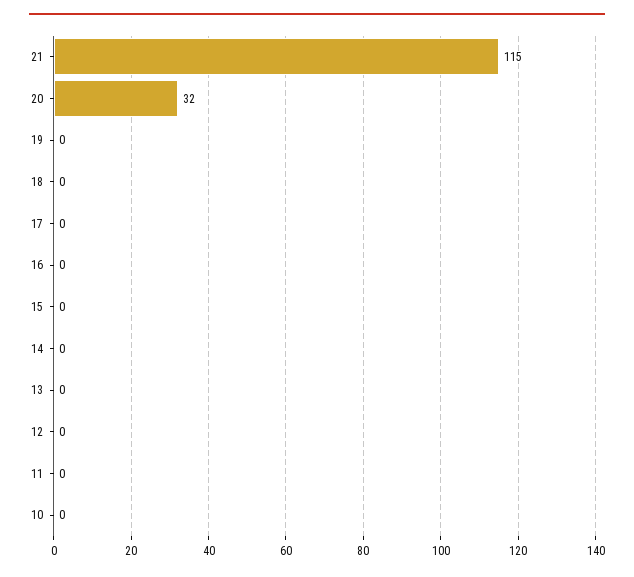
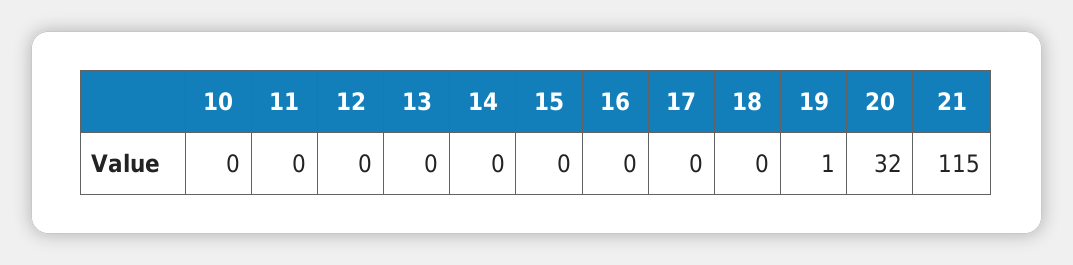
  {
    "21": 115,
    "20": 32,
-   "19": 0,
+   "19": 1,
    "18": 0,
    "17": 0,
    "16": 0,
    "15": 0,
    "14": 0,
    "13": 0,
    "12": 0,
    "11": 0,
    "10": 0
  }

